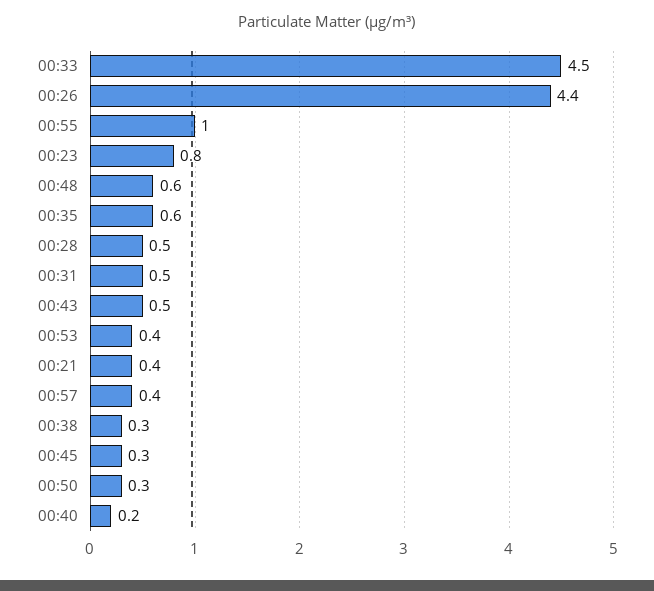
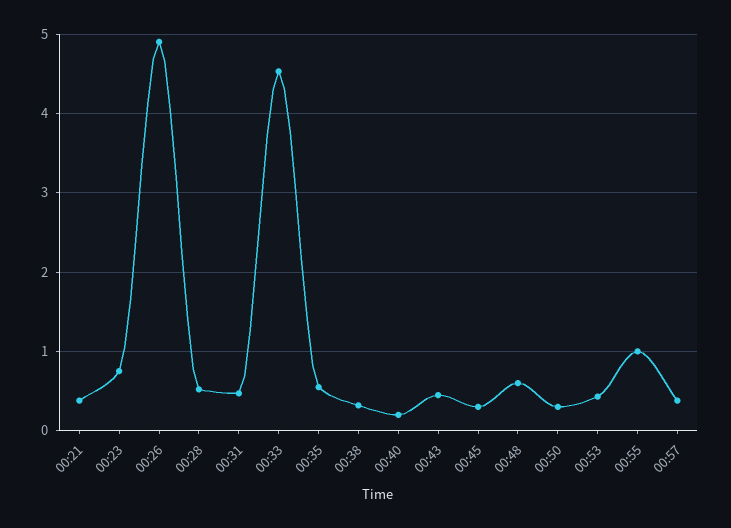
  {
    "00:33": 4.5,
-   "00:26": 4.4,
+   "00:26": 4.9,
    "00:55": 1,
    "00:23": 0.8,
    "00:48": 0.6,
    "00:35": 0.6,
    "00:28": 0.5,
    "00:31": 0.5,
    "00:43": 0.5,
    "00:53": 0.4,
    "00:21": 0.4,
    "00:57": 0.4,
    "00:38": 0.3,
    "00:45": 0.3,
    "00:50": 0.3,
    "00:40": 0.2
  }

